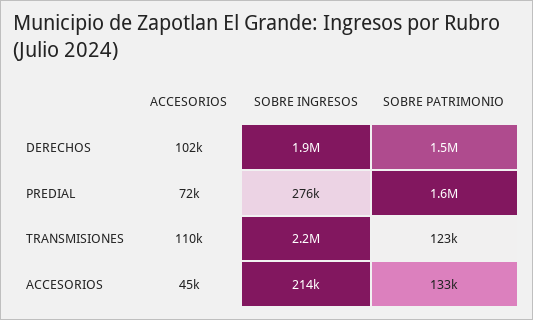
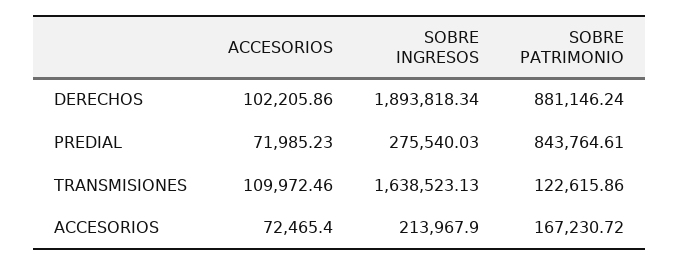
  {
    "ACCESORIOS": {
      "DERECHOS": 102205.86,
      "PREDIAL": 71985.23,
      "TRANSMISIONES": 109972.46,
-     "ACCESORIOS": 45000
+     "ACCESORIOS": 72465.4
    },
    "SOBRE INGRESOS": {
      "DERECHOS": 1893818.34,
      "PREDIAL": 275540.03,
-     "TRANSMISIONES": 2200000,
+     "TRANSMISIONES": 1638523.13,
      "ACCESORIOS": 213967.9
    },
    "SOBRE PATRIMONIO": {
-     "DERECHOS": 1500000,
+     "DERECHOS": 881146.24,
-     "PREDIAL": 1600000,
+     "PREDIAL": 843764.61,
      "TRANSMISIONES": 122615.86,
-     "ACCESORIOS": 133000
+     "ACCESORIOS": 167230.72
    }
  }

